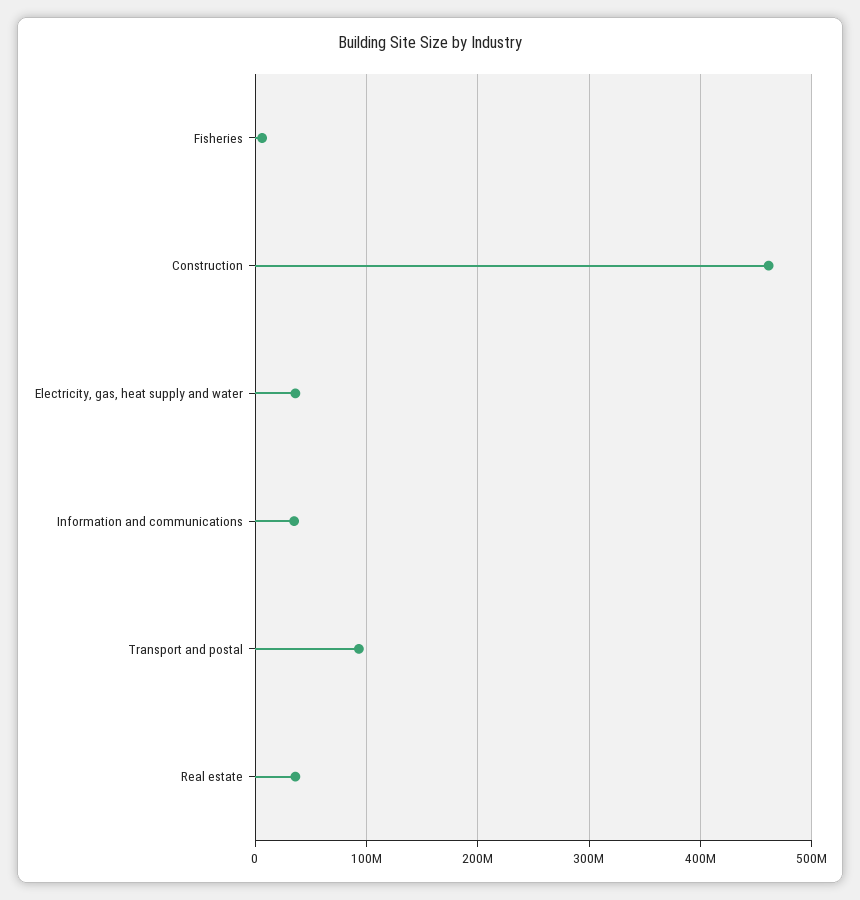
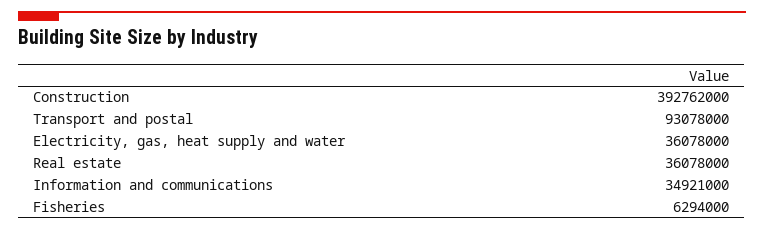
  {
    "Fisheries": 6294000,
-   "Construction": 460000000,
+   "Construction": 392762000,
    "Electricity, gas, heat supply and water": 36078000,
    "Information and communications": 34921000,
    "Transport and postal": 93078000,
    "Real estate": 36078000
  }

